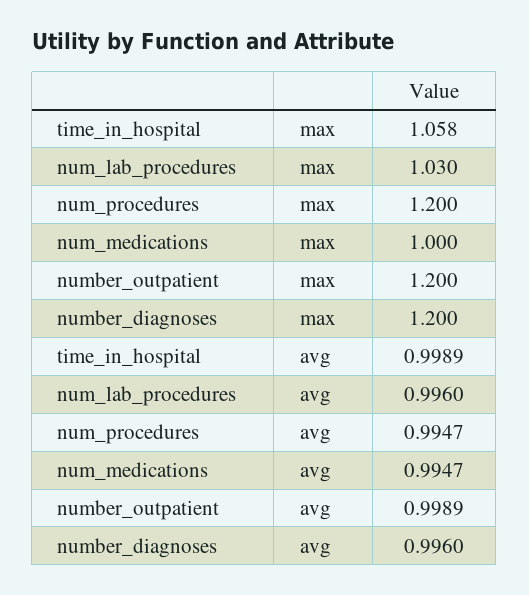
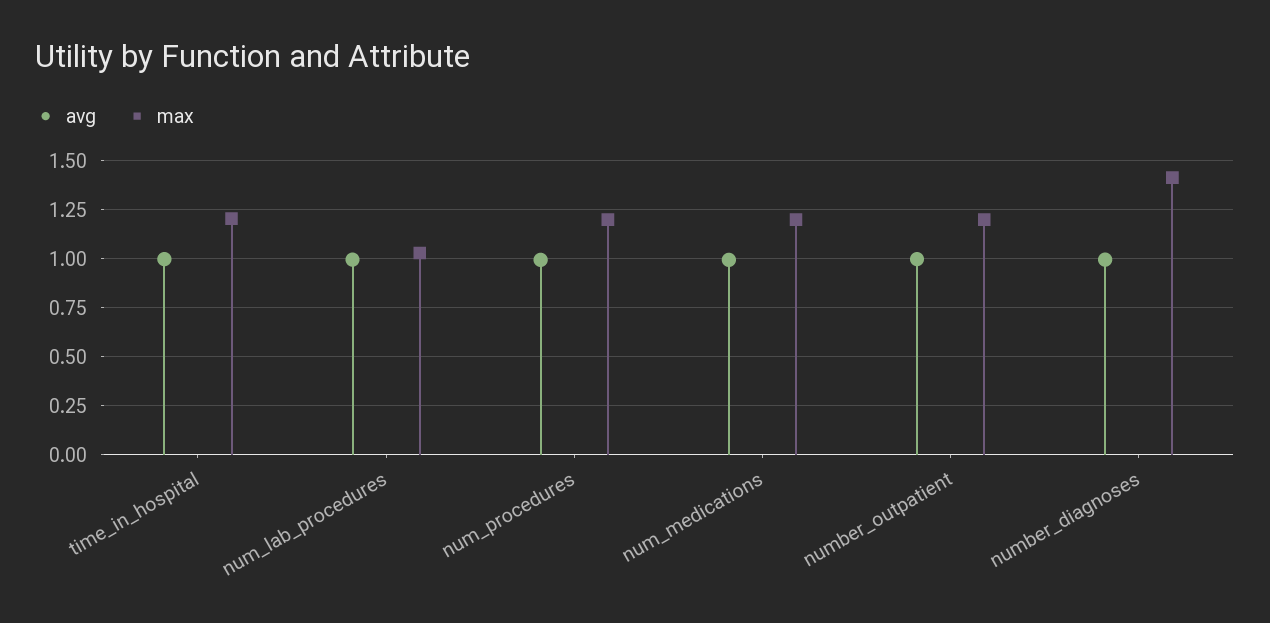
  {
    "max": {
-     "time_in_hospital": 1.058,
+     "time_in_hospital": 1.2,
      "num_lab_procedures": 1.03,
      "num_procedures": 1.2,
-     "num_medications": 1,
+     "num_medications": 1.2,
      "number_outpatient": 1.2,
-     "number_diagnoses": 1.2
+     "number_diagnoses": 1.4
    },
    "avg": {
      "time_in_hospital": 0.9989,
      "num_lab_procedures": 0.996,
      "num_procedures": 0.9947,
      "num_medications": 0.9947,
      "number_outpatient": 0.9989,
      "number_diagnoses": 0.996
    }
  }

